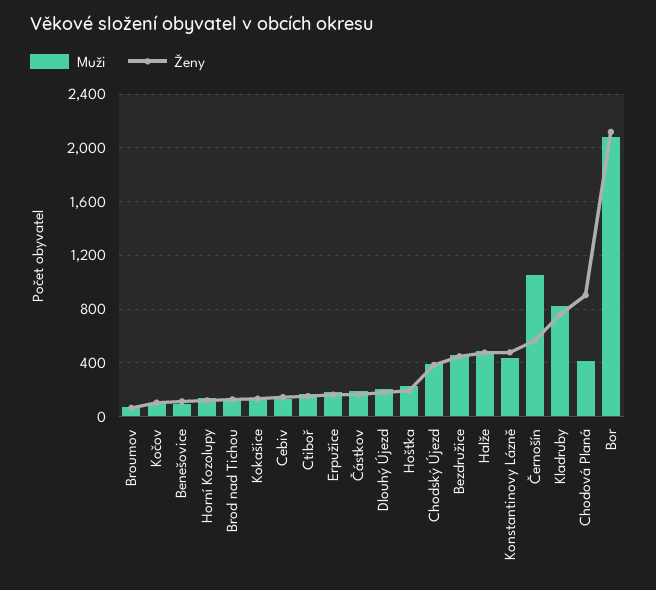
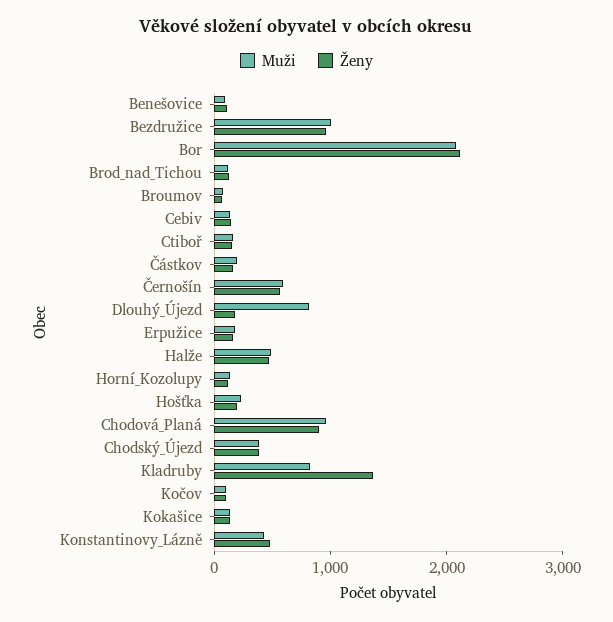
  {
    "Muži": {
      "Broumov": 50,
      "Kočov": 100,
      "Benešovice": 100,
      "Horní Kozolupy": 150,
      "Brod nad Tichou": 100,
      "Kokašice": 150,
      "Cebiv": 150,
      "Ctiboř": 150,
      "Erpužice": 200,
      "Částkov": 200,
-     "Dlouhý Újezd": 200,
+     "Dlouhý Újezd": 800,
      "Hošťka": 250,
      "Chodský Újezd": 400,
-     "Bezdružice": 450,
+     "Bezdružice": 1000,
      "Halže": 500,
      "Konstantinovy Lázně": 450,
-     "Černošín": 1050,
+     "Černošín": 600,
      "Kladruby": 800,
-     "Chodová Planá": 400,
+     "Chodová Planá": 1000,
      "Bor": 2100
    },
    "Ženy": {
      "Broumov": 50,
      "Kočov": 100,
      "Benešovice": 100,
      "Horní Kozolupy": 100,
      "Brod nad Tichou": 150,
      "Kokašice": 150,
      "Cebiv": 150,
      "Ctiboř": 150,
      "Erpužice": 150,
      "Částkov": 150,
      "Dlouhý Újezd": 200,
      "Hošťka": 200,
      "Chodský Újezd": 400,
-     "Bezdružice": 450,
+     "Bezdružice": 1000,
      "Halže": 500,
      "Konstantinovy Lázně": 500,
      "Černošín": 550,
-     "Kladruby": 750,
+     "Kladruby": 1400,
      "Chodová Planá": 900,
      "Bor": 2100
    }
  }

